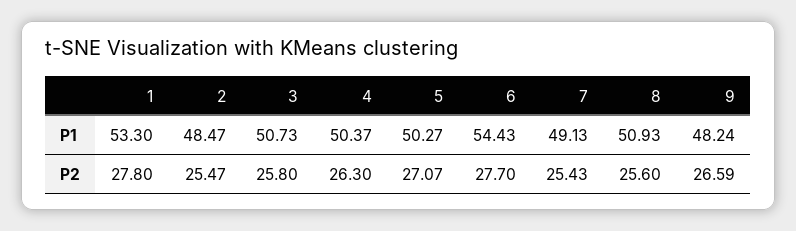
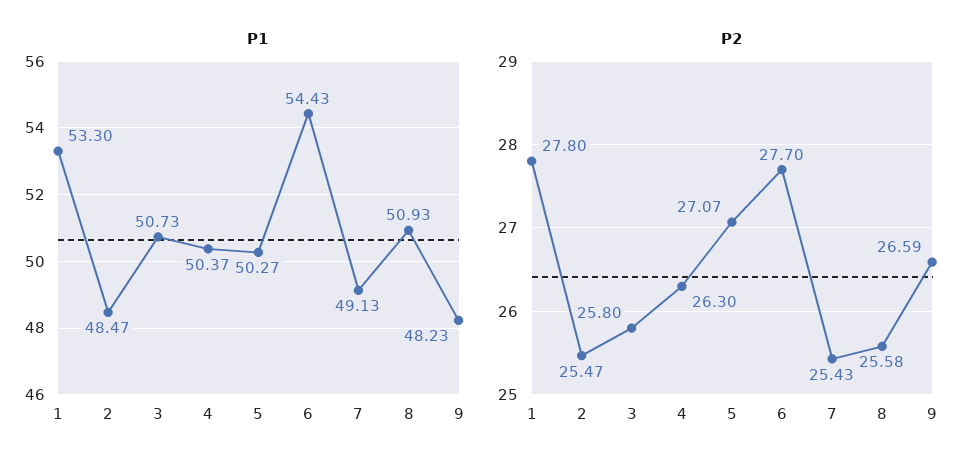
  {
    "P1": {
      "1": 53.3,
      "2": 48.47,
      "3": 50.73,
      "4": 50.37,
      "5": 50.27,
      "6": 54.43,
      "7": 49.13,
      "8": 50.93,
-     "9": 48.24
+     "9": 48.23
    },
    "P2": {
      "1": 27.8,
      "2": 25.47,
      "3": 25.8,
      "4": 26.3,
      "5": 27.07,
      "6": 27.7,
      "7": 25.43,
-     "8": 25.6,
+     "8": 25.58,
      "9": 26.59
    }
  }

